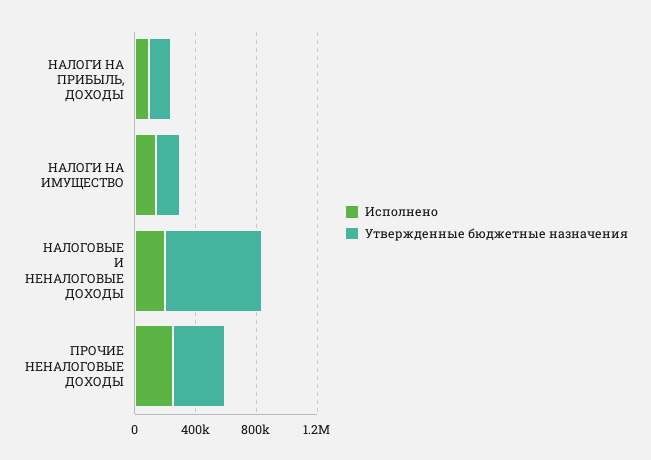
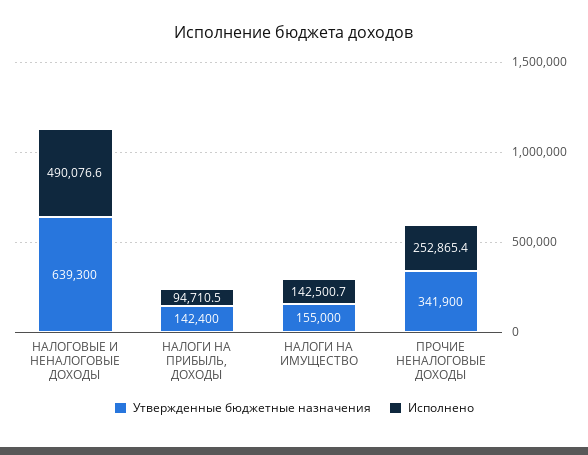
  {
    "Исполнено": {
      "НАЛОГИ НА ПРИБЫЛЬ, ДОХОДЫ": 94710.5,
      "НАЛОГИ НА ИМУЩЕСТВО": 142500.7,
-     "НАЛОГОВЫЕ И НЕНАЛОГОВЫЕ ДОХОДЫ": 200000,
+     "НАЛОГОВЫЕ И НЕНАЛОГОВЫЕ ДОХОДЫ": 490076.6,
      "ПРОЧИЕ НЕНАЛОГОВЫЕ ДОХОДЫ": 252865.4
    },
    "Утвержденные бюджетные назначения": {
      "НАЛОГИ НА ПРИБЫЛЬ, ДОХОДЫ": 142400,
      "НАЛОГИ НА ИМУЩЕСТВО": 155000,
      "НАЛОГОВЫЕ И НЕНАЛОГОВЫЕ ДОХОДЫ": 639300,
      "ПРОЧИЕ НЕНАЛОГОВЫЕ ДОХОДЫ": 341900
    }
  }

